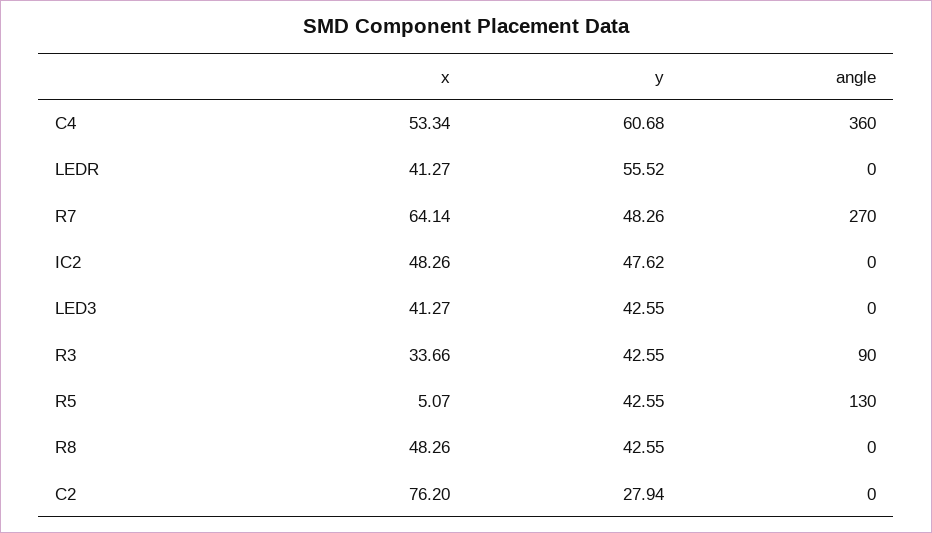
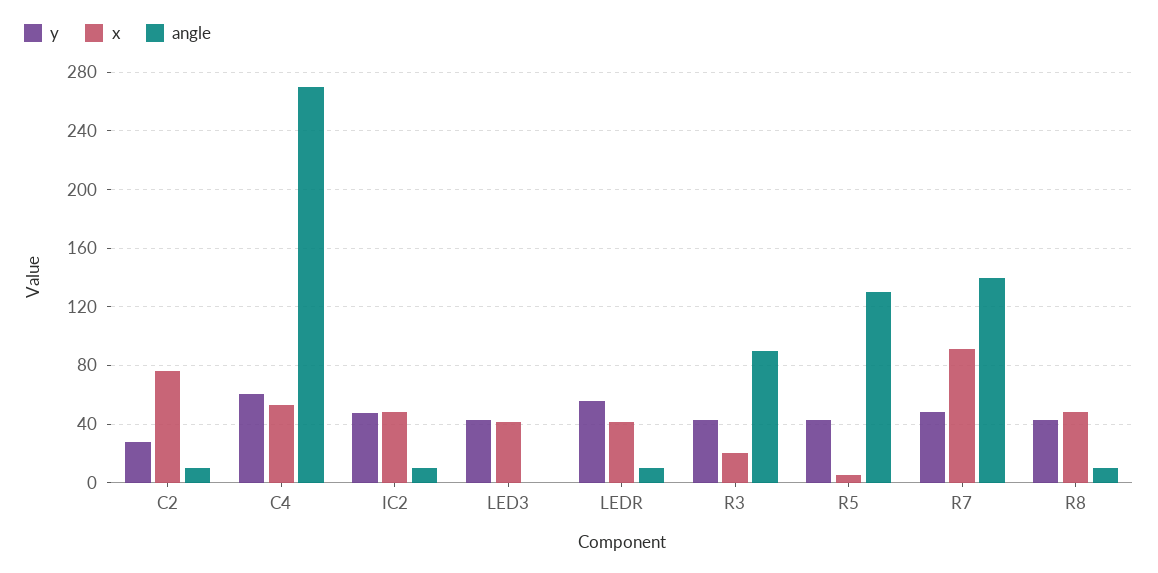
  {
    "x": {
      "C4": 53.34,
      "LEDR": 41.27,
-     "R7": 64.14,
+     "R7": 90,
      "IC2": 48.26,
      "LED3": 41.27,
-     "R3": 33.66,
+     "R3": 20,
      "R5": 5.07,
      "R8": 48.26,
      "C2": 76.2
    },
    "y": {
      "C4": 60.68,
      "LEDR": 55.52,
      "R7": 48.26,
      "IC2": 47.62,
      "LED3": 42.55,
      "R3": 42.55,
      "R5": 42.55,
      "R8": 42.55,
      "C2": 27.94
    },
    "angle": {
-     "C4": 360,
+     "C4": 270,
-     "LEDR": 0,
+     "LEDR": 10,
-     "R7": 270,
+     "R7": 140,
-     "IC2": 0,
+     "IC2": 10,
      "LED3": 0,
      "R3": 90,
      "R5": 130,
-     "R8": 0,
+     "R8": 10,
-     "C2": 0
+     "C2": 10
    }
  }

